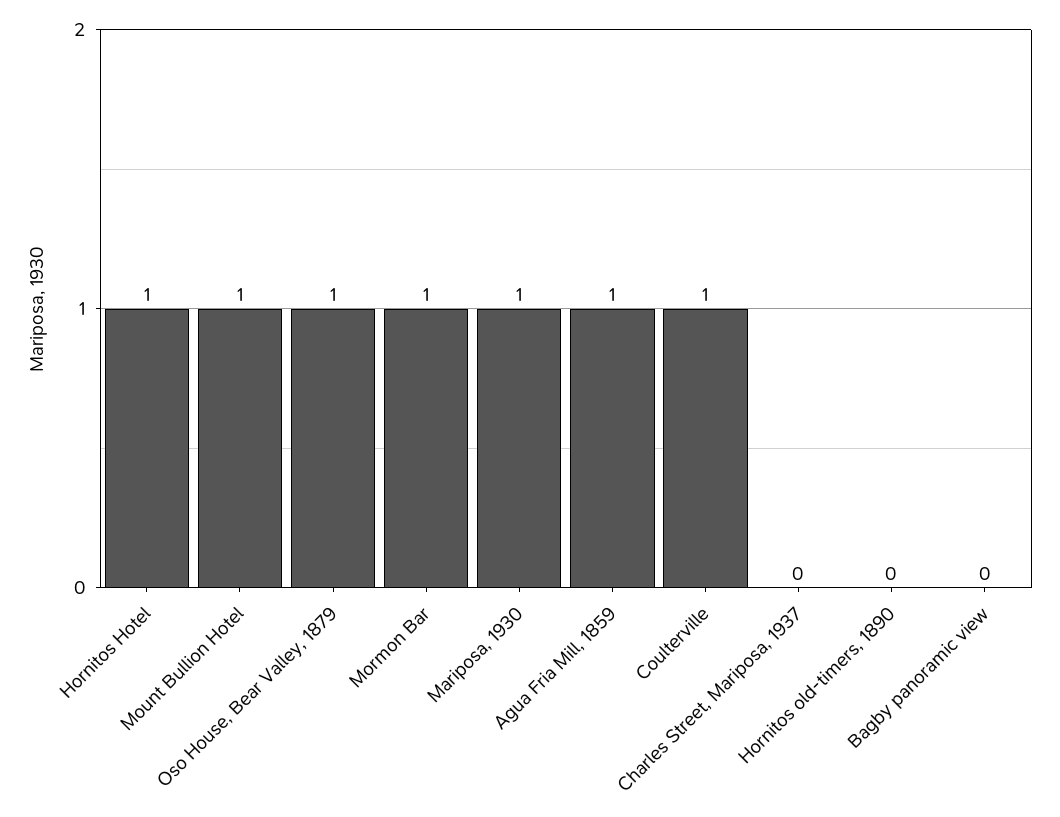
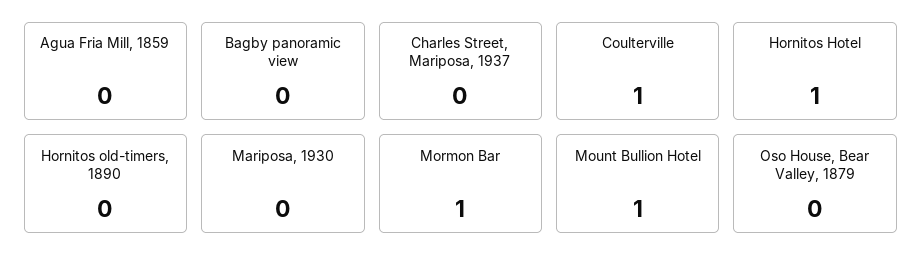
  {
    "Hornitos Hotel": 1,
    "Mount Bullion Hotel": 1,
-   "Oso House, Bear Valley, 1879": 1,
+   "Oso House, Bear Valley, 1879": 0,
    "Mormon Bar": 1,
-   "Mariposa, 1930": 1,
+   "Mariposa, 1930": 0,
-   "Agua Fria Mill, 1859": 1,
+   "Agua Fria Mill, 1859": 0,
    "Coulterville": 1,
    "Charles Street, Mariposa, 1937": 0,
    "Hornitos old-timers, 1890": 0,
    "Bagby panoramic view": 0
  }

